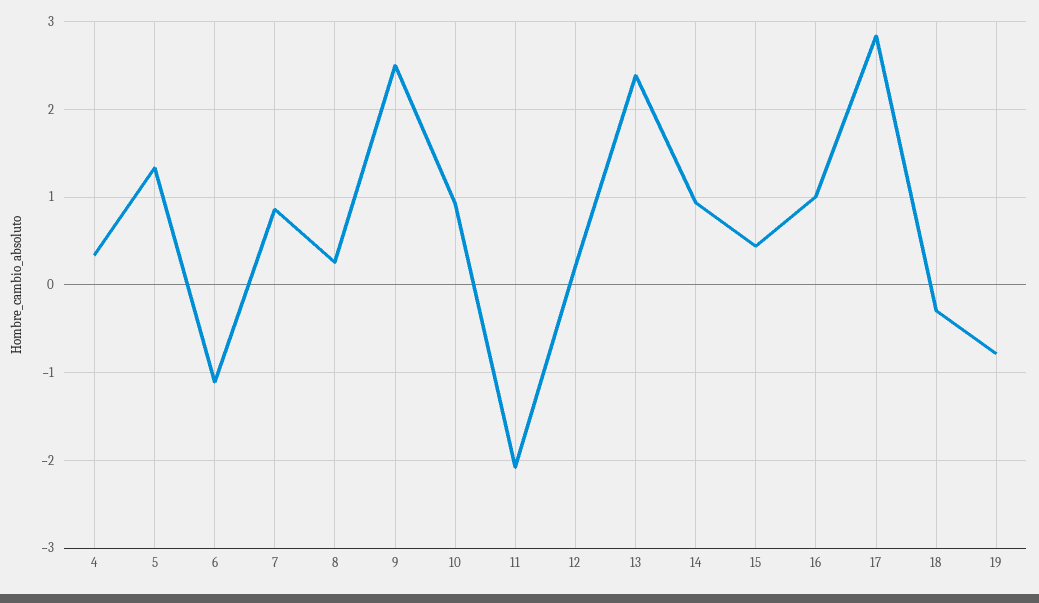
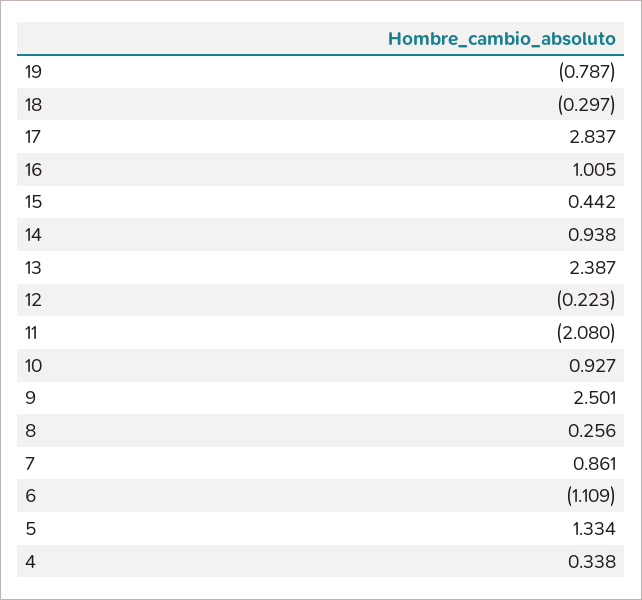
  {
    "4": 0.338,
    "5": 1.334,
    "6": -1.109,
    "7": 0.861,
    "8": 0.256,
    "9": 2.501,
    "10": 0.927,
    "11": -2.08,
-   "12": 0.2,
+   "12": -0.223,
    "13": 2.387,
    "14": 0.938,
    "15": 0.442,
    "16": 1.005,
    "17": 2.837,
    "18": -0.297,
    "19": -0.787
  }

